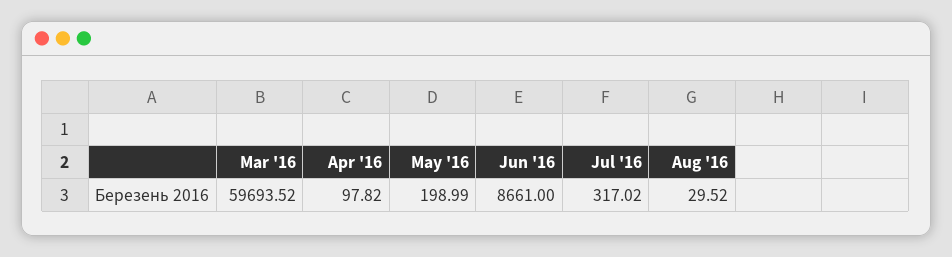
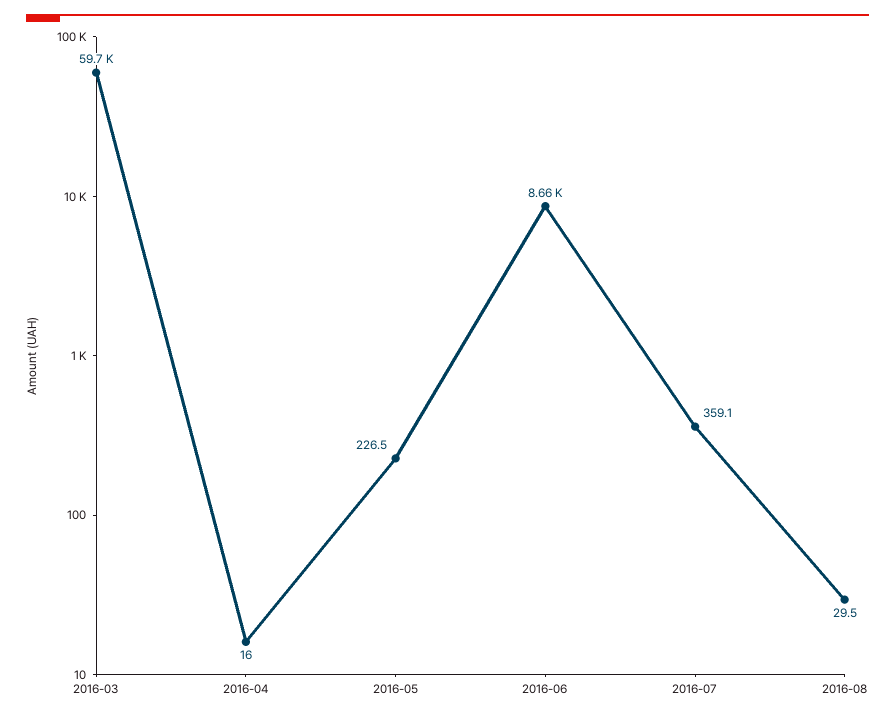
  {
    "Mar '16": 59693.52,
-   "Apr '16": 97.82,
+   "Apr '16": 16,
-   "May '16": 198.99,
+   "May '16": 226.5,
    "Jun '16": 8661,
-   "Jul '16": 317.02,
+   "Jul '16": 359.1,
    "Aug '16": 29.52
  }

